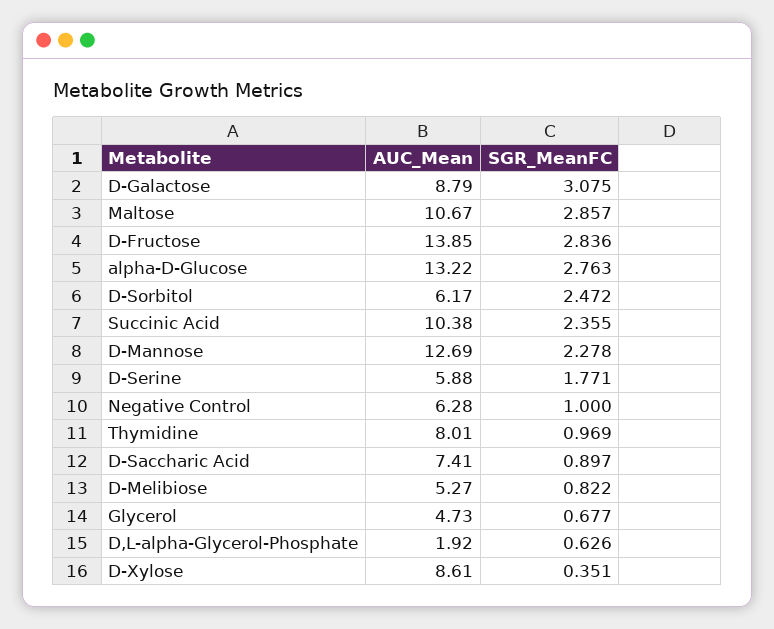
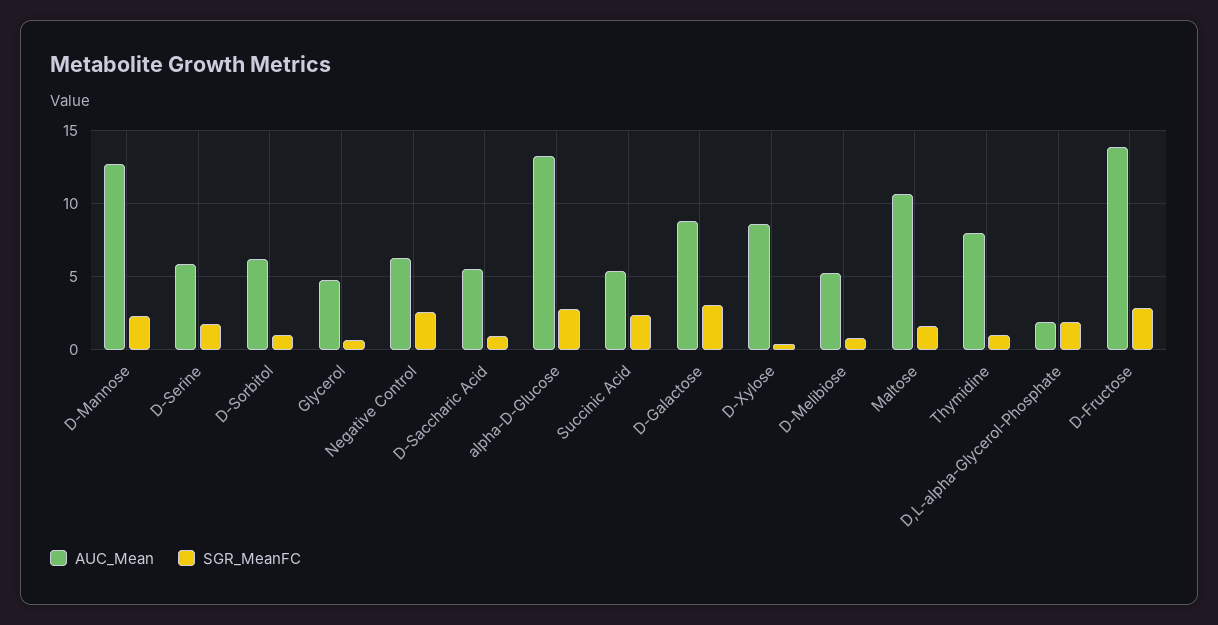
  {
    "AUC_Mean": {
      "D-Galactose": 8.79,
      "Maltose": 10.67,
      "D-Fructose": 13.85,
      "alpha-D-Glucose": 13.22,
      "D-Sorbitol": 6.17,
-     "Succinic Acid": 10.38,
+     "Succinic Acid": 5.5,
      "D-Mannose": 12.69,
      "D-Serine": 5.88,
      "Negative Control": 6.28,
      "Thymidine": 8.01,
-     "D-Saccharic Acid": 7.41,
+     "D-Saccharic Acid": 5.5,
      "D-Melibiose": 5.27,
      "Glycerol": 4.73,
      "D,L-alpha-Glycerol-Phosphate": 1.92,
      "D-Xylose": 8.61
    },
    "SGR_MeanFC": {
      "D-Galactose": 3.075,
-     "Maltose": 2.857,
+     "Maltose": 1.5,
      "D-Fructose": 2.836,
      "alpha-D-Glucose": 2.763,
-     "D-Sorbitol": 2.472,
+     "D-Sorbitol": 1,
      "Succinic Acid": 2.355,
      "D-Mannose": 2.278,
      "D-Serine": 1.771,
-     "Negative Control": 1,
+     "Negative Control": 2.5,
      "Thymidine": 0.969,
      "D-Saccharic Acid": 0.897,
      "D-Melibiose": 0.822,
      "Glycerol": 0.677,
-     "D,L-alpha-Glycerol-Phosphate": 0.626,
+     "D,L-alpha-Glycerol-Phosphate": 2,
      "D-Xylose": 0.351
    }
  }

